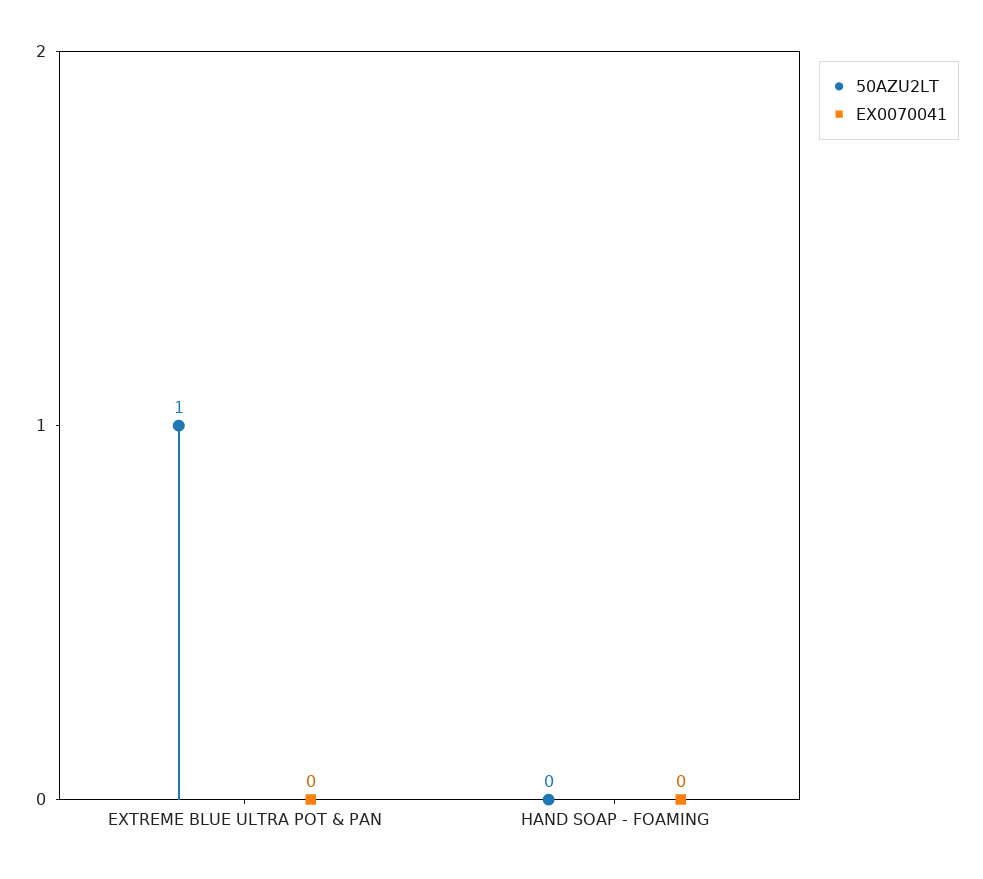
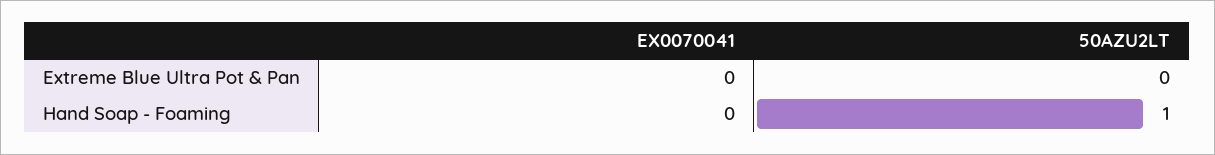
  {
    "50AZU2LT": {
-     "EXTREME BLUE ULTRA POT & PAN": 1,
+     "EXTREME BLUE ULTRA POT & PAN": 0,
-     "HAND SOAP - FOAMING": 0
+     "HAND SOAP - FOAMING": 1
    },
    "EX0070041": {
      "EXTREME BLUE ULTRA POT & PAN": 0,
      "HAND SOAP - FOAMING": 0
    }
  }

